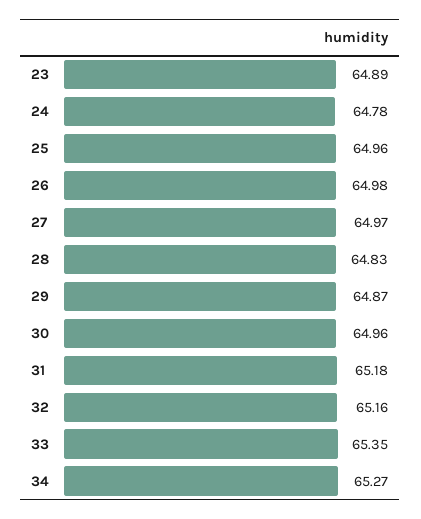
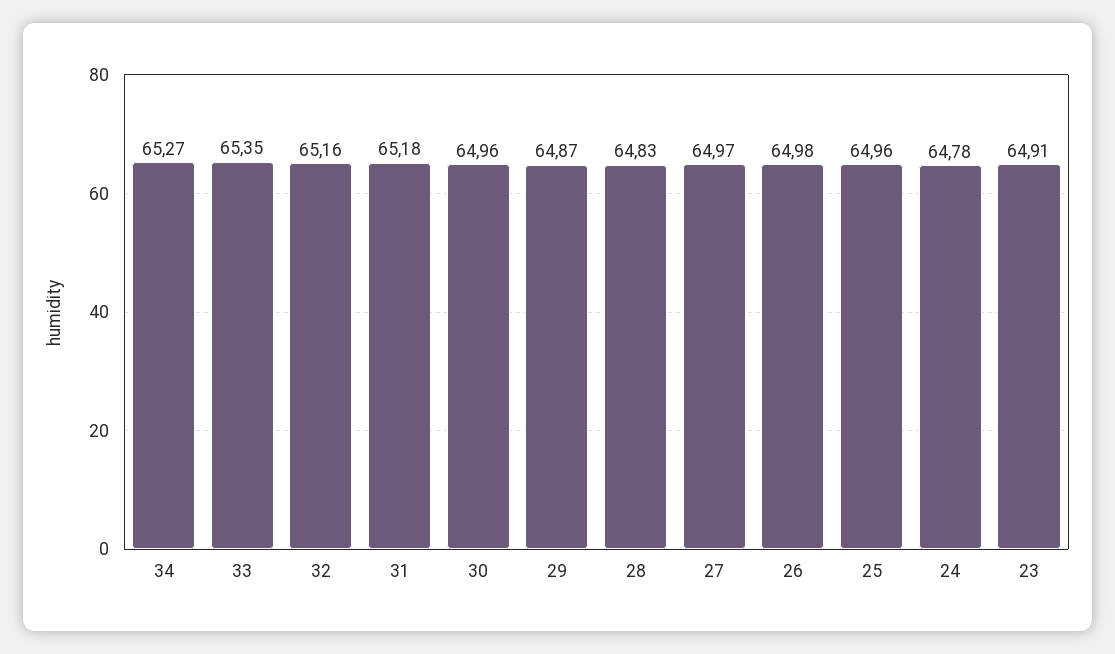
  {
-   "23": 64.89,
+   "23": 64.91,
    "24": 64.78,
    "25": 64.96,
    "26": 64.98,
    "27": 64.97,
    "28": 64.83,
    "29": 64.87,
    "30": 64.96,
    "31": 65.18,
    "32": 65.16,
    "33": 65.35,
    "34": 65.27
  }

